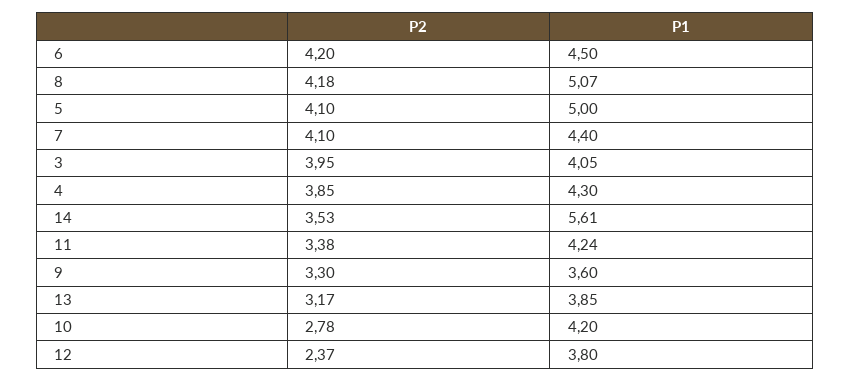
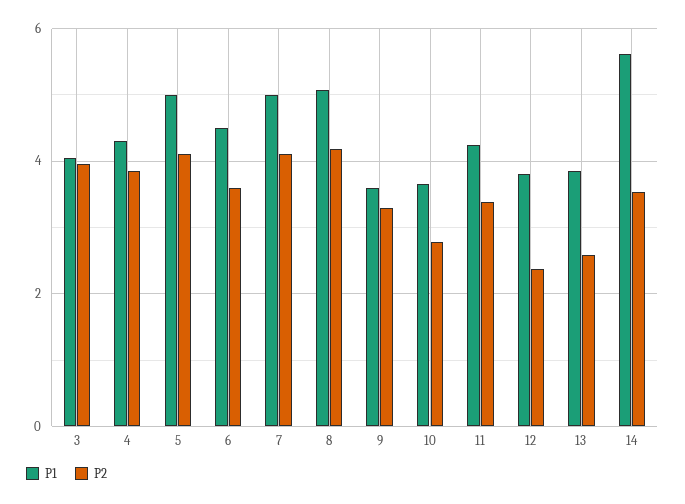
  {
    "P2": {
-     "6": 4.2,
+     "6": 3.6,
      "8": 4.18,
      "5": 4.1,
      "7": 4.1,
      "3": 3.95,
      "4": 3.85,
      "14": 3.53,
      "11": 3.38,
      "9": 3.3,
-     "13": 3.17,
+     "13": 2.6,
      "10": 2.78,
      "12": 2.37
    },
    "P1": {
      "6": 4.5,
      "8": 5.07,
      "5": 5,
-     "7": 4.4,
+     "7": 5,
      "3": 4.05,
      "4": 4.3,
      "14": 5.61,
      "11": 4.24,
      "9": 3.6,
      "13": 3.85,
-     "10": 4.2,
+     "10": 3.6,
      "12": 3.8
    }
  }

